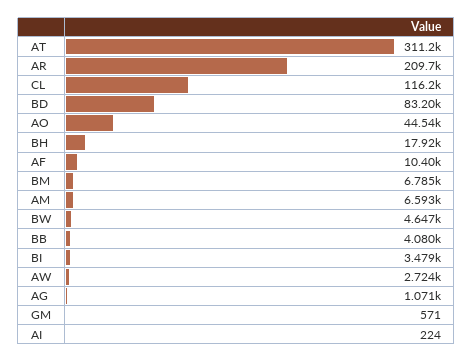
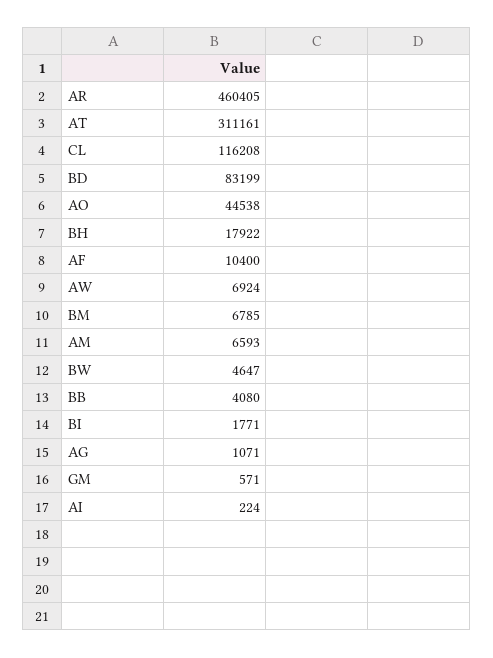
  {
    "AT": 311161,
-   "AR": 209700,
+   "AR": 460405,
    "CL": 116208,
    "BD": 83199,
    "AO": 44538,
    "BH": 17922,
    "AF": 10400,
    "BM": 6785,
    "AM": 6593,
    "BW": 4647,
    "BB": 4080,
-   "BI": 3479,
+   "BI": 1771,
-   "AW": 2724,
+   "AW": 6924,
    "AG": 1071,
    "GM": 571,
    "AI": 224
  }

